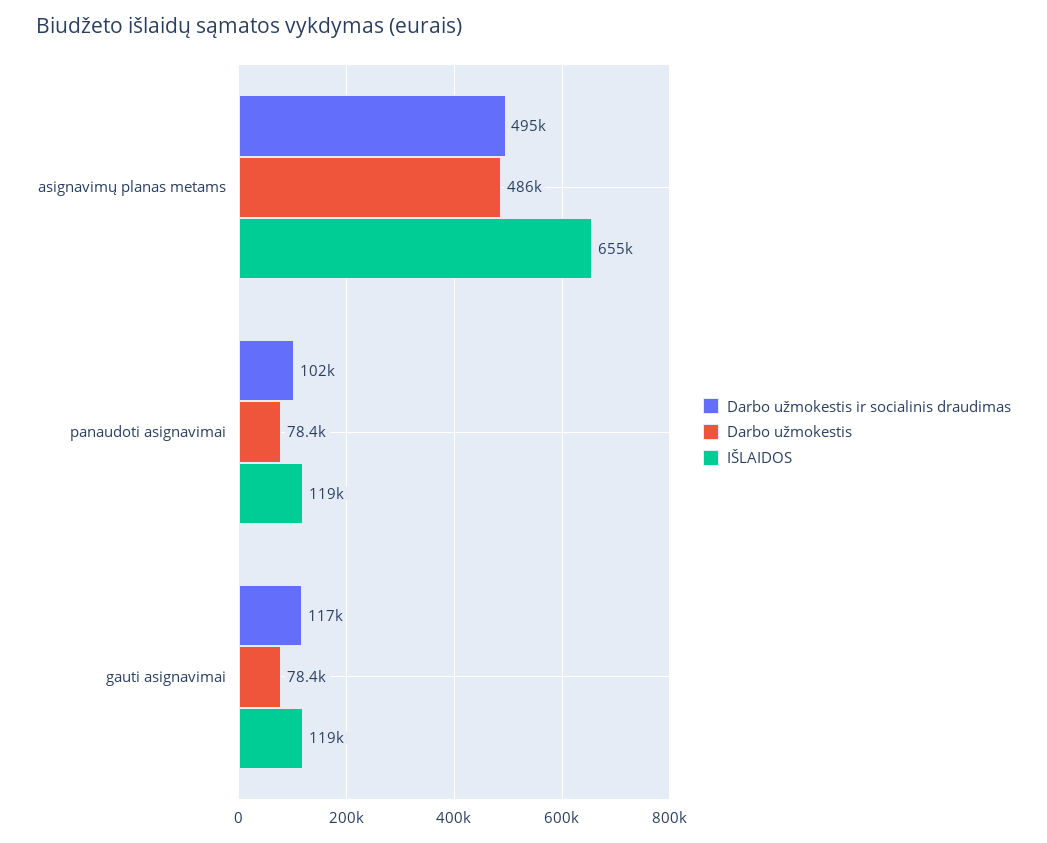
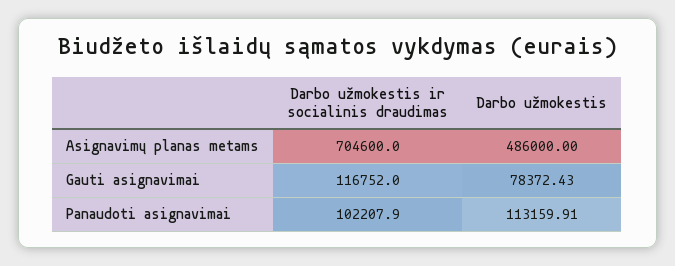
  {
    "Darbo užmokestis ir socialinis draudimas": {
-     "asignavimų planas metams": 495000,
+     "asignavimų planas metams": 704600,
      "panaudoti asignavimai": 102207.9,
      "gauti asignavimai": 116752
    },
    "Darbo užmokestis": {
      "asignavimų planas metams": 486000,
-     "panaudoti asignavimai": 78400,
+     "panaudoti asignavimai": 113159.91,
      "gauti asignavimai": 78372.43
-   },
+   }
-   "IŠLAIDOS": {
-     "asignavimų planas metams": 655000,
-     "panaudoti asignavimai": 119000,
-     "gauti asignavimai": 119000
-   }
  }

